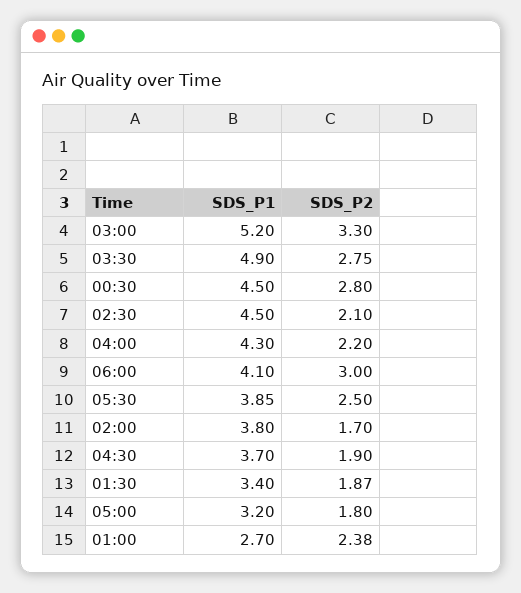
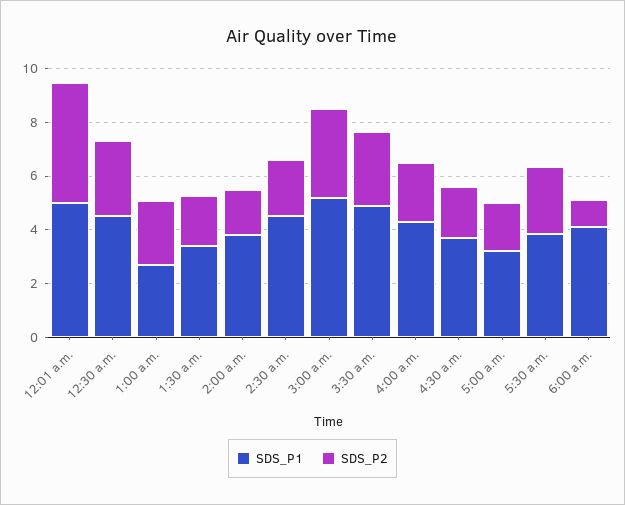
  {
    "SDS_P1": {
      "03:00": 5.2,
      "03:30": 4.9,
      "00:30": 4.5,
      "02:30": 4.5,
      "04:00": 4.3,
      "06:00": 4.1,
      "05:30": 3.85,
      "02:00": 3.8,
      "04:30": 3.7,
      "01:30": 3.4,
      "05:00": 3.2,
-     "01:00": 2.7
+     "01:00": 2.7,
+     "12:01 a.m.": 5
    },
    "SDS_P2": {
      "03:00": 3.3,
      "03:30": 2.75,
      "00:30": 2.8,
      "02:30": 2.1,
      "04:00": 2.2,
-     "06:00": 3,
+     "06:00": 1,
      "05:30": 2.5,
      "02:00": 1.7,
      "04:30": 1.9,
      "01:30": 1.87,
      "05:00": 1.8,
-     "01:00": 2.38
+     "01:00": 2.38,
+     "12:01 a.m.": 4.5
    }
  }

